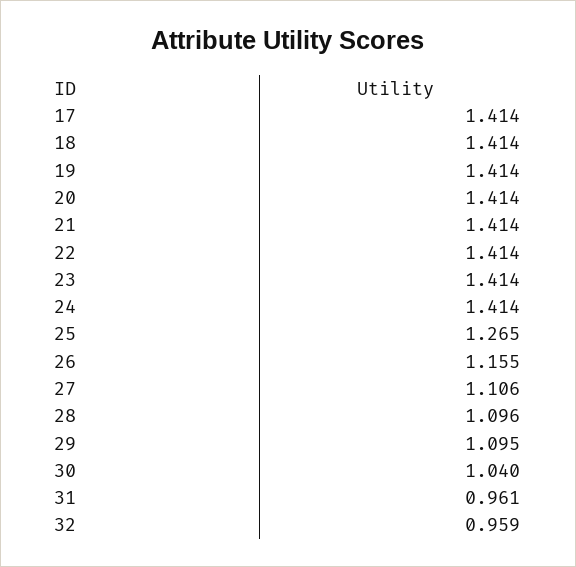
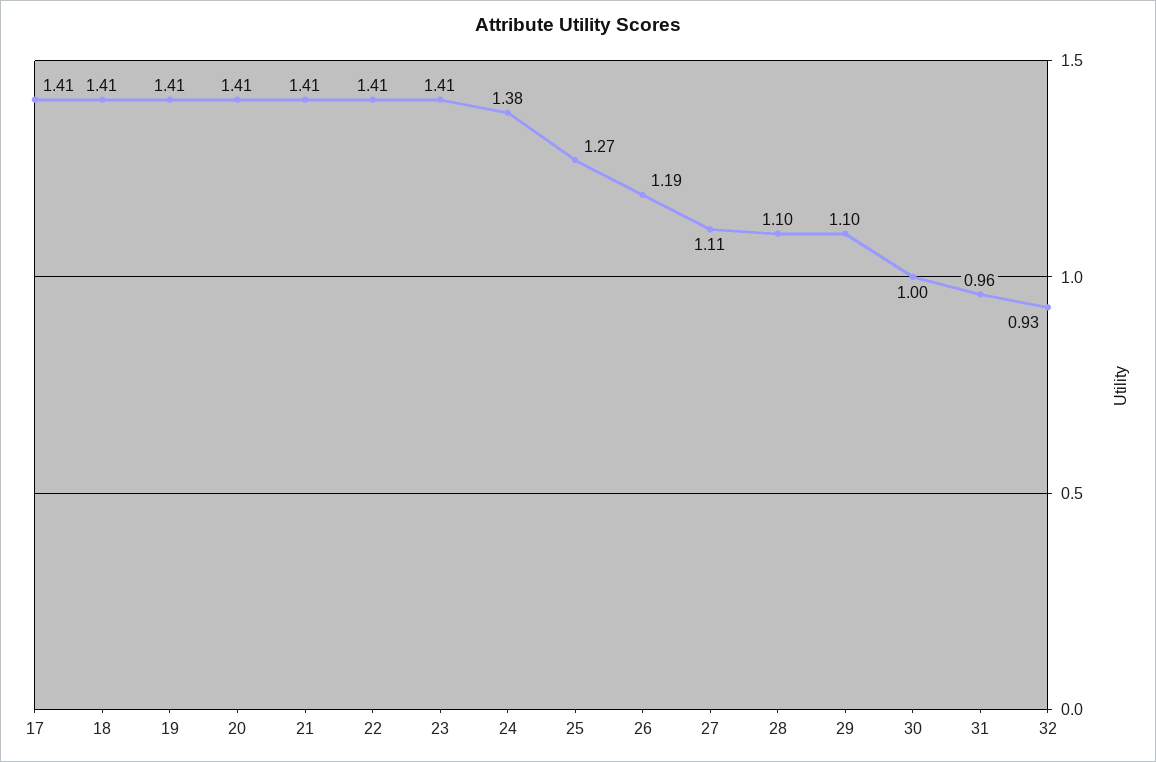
  {
    "17": 1.414,
    "18": 1.414,
    "19": 1.414,
    "20": 1.414,
    "21": 1.414,
    "22": 1.414,
    "23": 1.414,
-   "24": 1.414,
+   "24": 1.38,
    "25": 1.265,
-   "26": 1.155,
+   "26": 1.19,
    "27": 1.106,
    "28": 1.096,
    "29": 1.095,
-   "30": 1.04,
+   "30": 1,
    "31": 0.961,
-   "32": 0.959
+   "32": 0.93
  }

